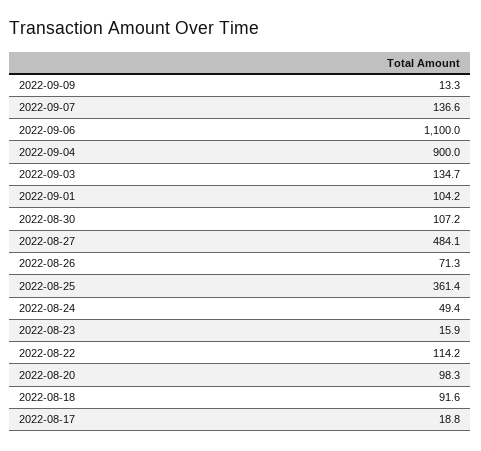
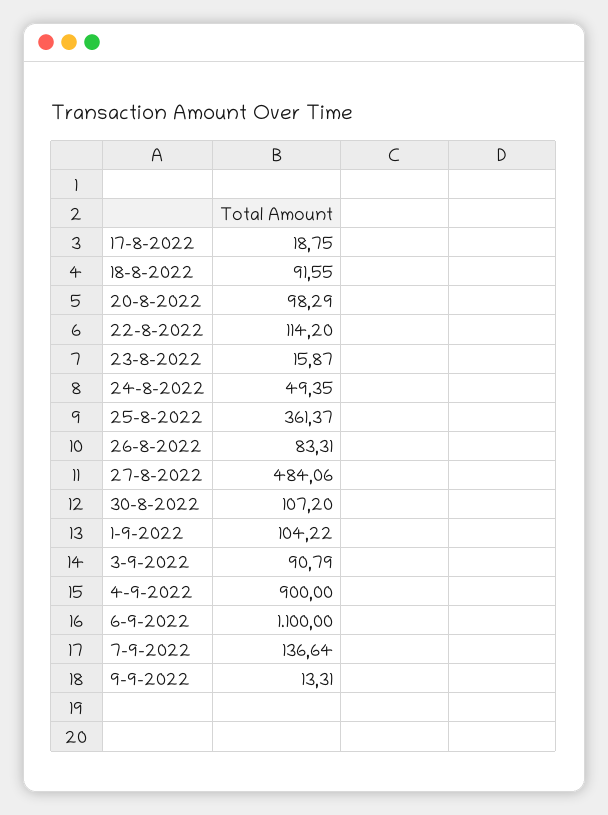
  {
    "2022-09-09": 13.31,
    "2022-09-07": 136.64,
    "2022-09-06": 1100,
    "2022-09-04": 900,
-   "2022-09-03": 134.7,
+   "2022-09-03": 90.79,
    "2022-09-01": 104.22,
    "2022-08-30": 107.2,
    "2022-08-27": 484.06,
-   "2022-08-26": 71.3,
+   "2022-08-26": 83.31,
    "2022-08-25": 361.37,
    "2022-08-24": 49.35,
    "2022-08-23": 15.87,
    "2022-08-22": 114.2,
    "2022-08-20": 98.29,
    "2022-08-18": 91.55,
    "2022-08-17": 18.75
  }

